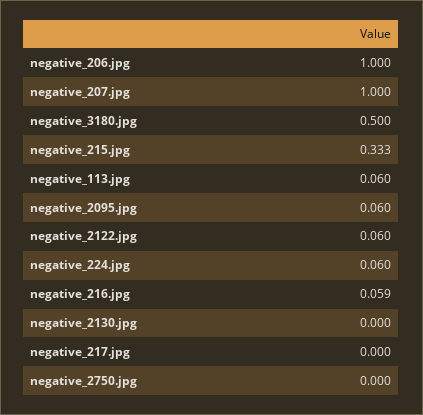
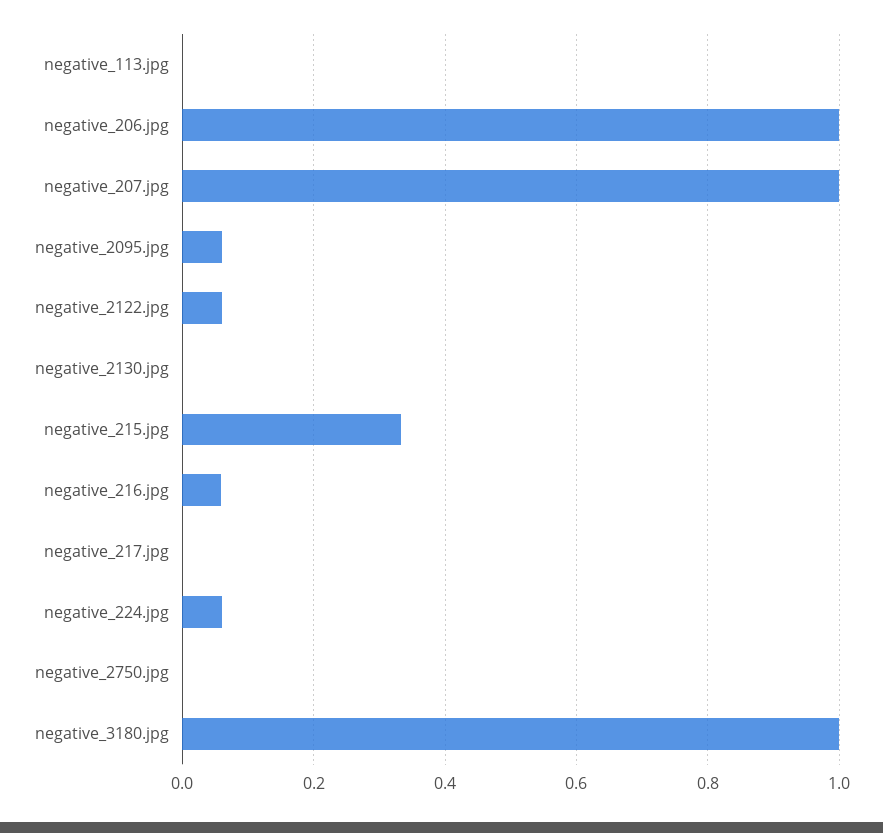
  {
    "negative_206.jpg": 1,
    "negative_207.jpg": 1,
-   "negative_3180.jpg": 0.5,
+   "negative_3180.jpg": 1,
    "negative_215.jpg": 0.333,
-   "negative_113.jpg": 0.06,
+   "negative_113.jpg": 0,
    "negative_2095.jpg": 0.06,
    "negative_2122.jpg": 0.06,
    "negative_224.jpg": 0.06,
    "negative_216.jpg": 0.059,
    "negative_2130.jpg": 0,
    "negative_217.jpg": 0,
    "negative_2750.jpg": 0
  }

